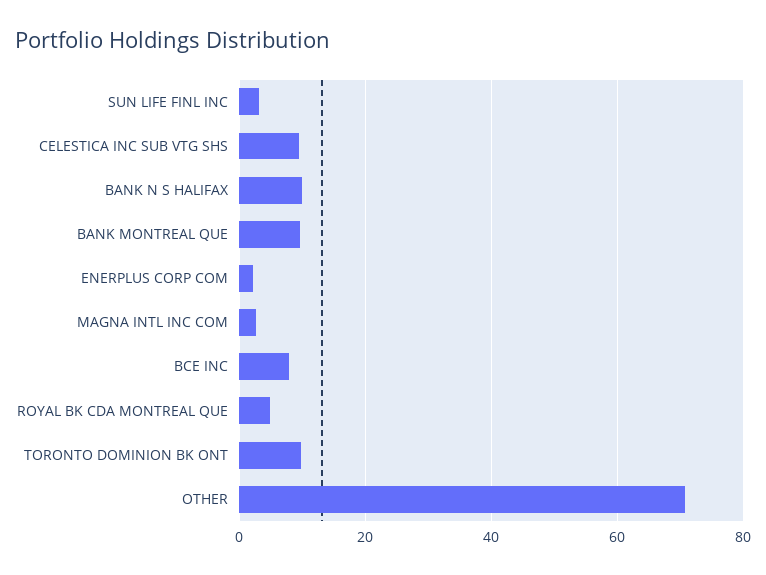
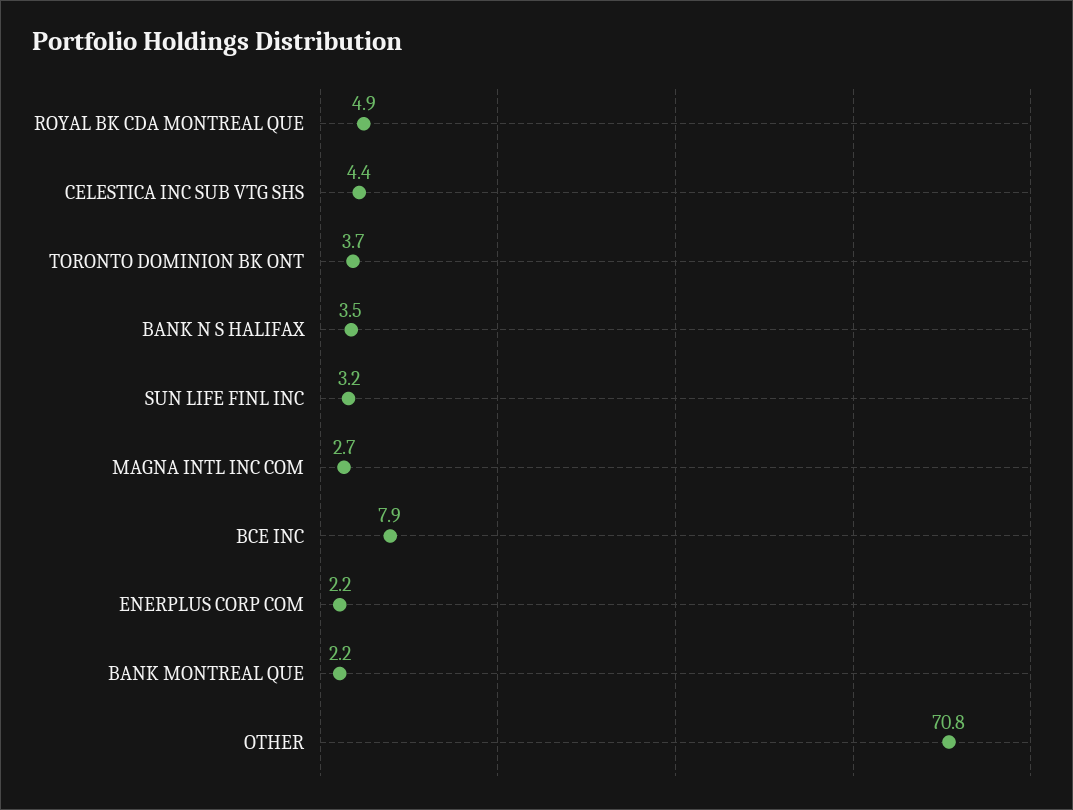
  {
    "SUN LIFE FINL INC": 3.2,
-   "CELESTICA INC SUB VTG SHS": 10,
+   "CELESTICA INC SUB VTG SHS": 4.4,
-   "BANK N S HALIFAX": 10,
+   "BANK N S HALIFAX": 3.5,
-   "BANK MONTREAL QUE": 10,
+   "BANK MONTREAL QUE": 2.2,
    "ENERPLUS CORP COM": 2.2,
    "MAGNA INTL INC COM": 2.7,
    "BCE INC": 7.9,
    "ROYAL BK CDA MONTREAL QUE": 4.9,
-   "TORONTO DOMINION BK ONT": 10,
+   "TORONTO DOMINION BK ONT": 3.7,
    "OTHER": 70.8
  }

